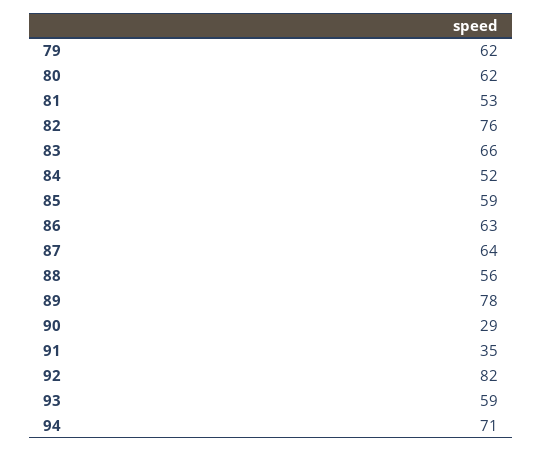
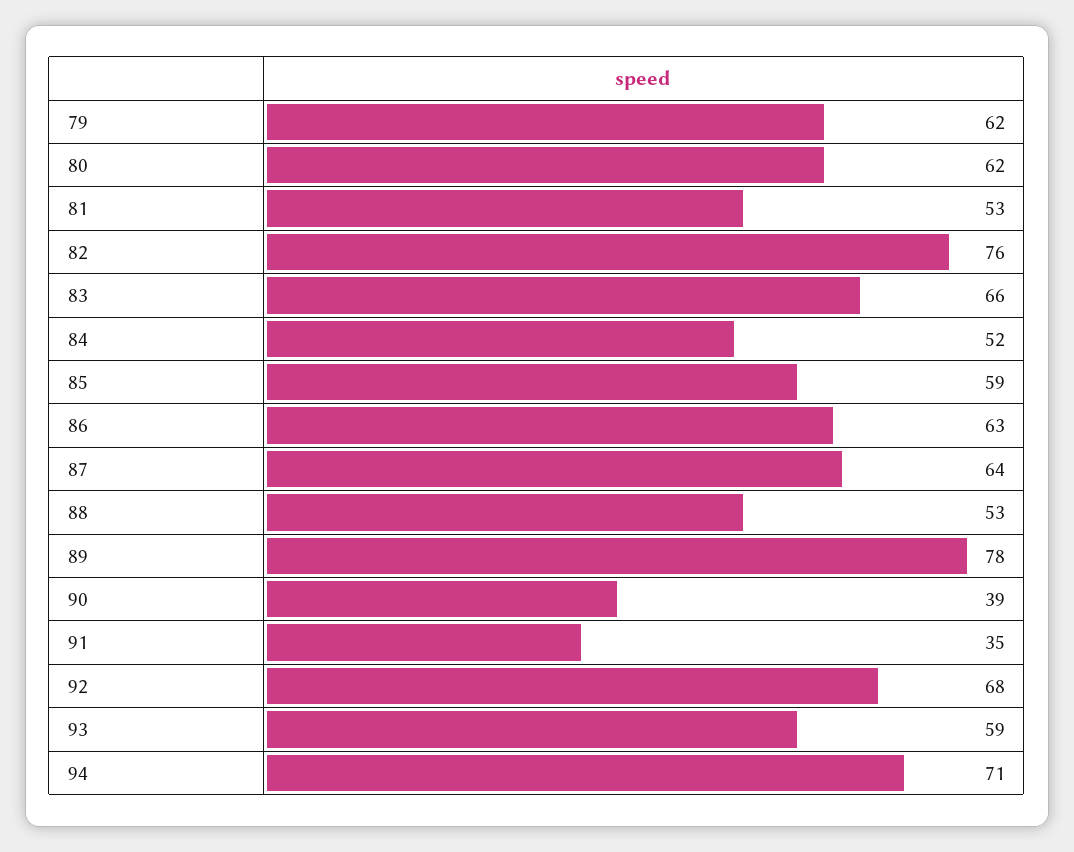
  {
    "79": 62,
    "80": 62,
    "81": 53,
    "82": 76,
    "83": 66,
    "84": 52,
    "85": 59,
    "86": 63,
    "87": 64,
-   "88": 56,
+   "88": 53,
    "89": 78,
-   "90": 29,
+   "90": 39,
    "91": 35,
-   "92": 82,
+   "92": 68,
    "93": 59,
    "94": 71
  }

